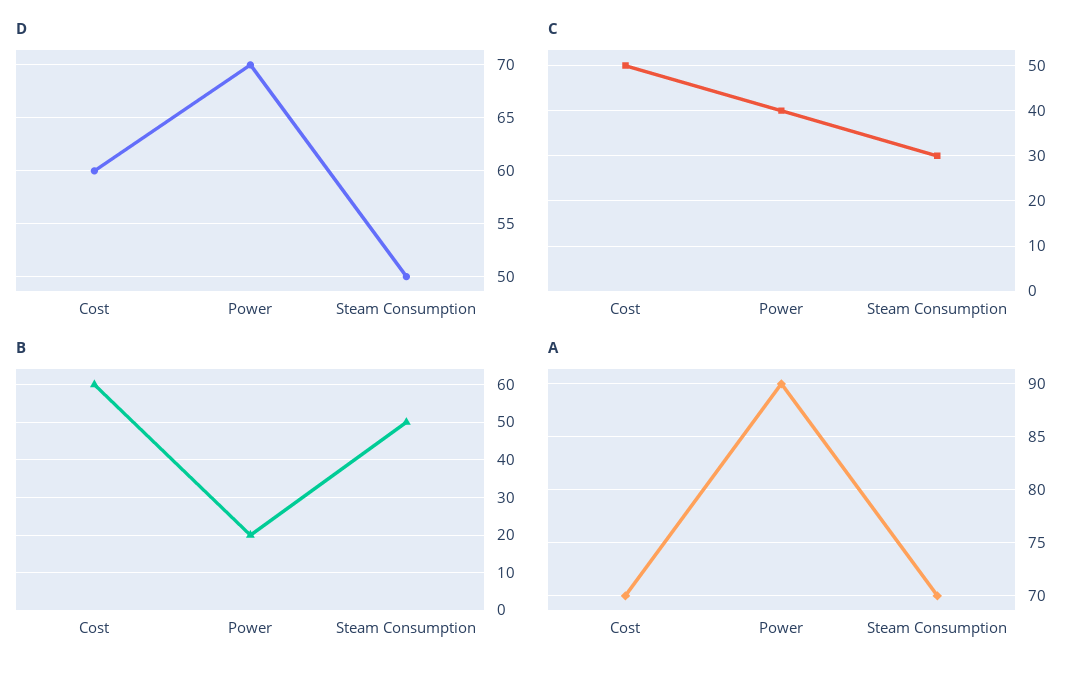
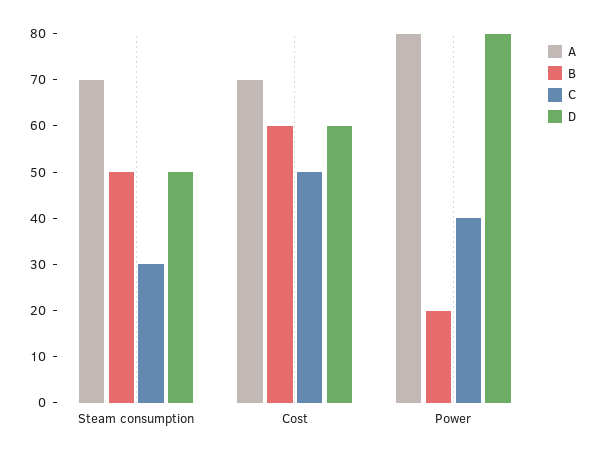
  {
    "D": {
      "Cost": 60,
-     "Power": 70,
+     "Power": 80,
      "Steam Consumption": 50
    },
    "C": {
      "Cost": 50,
      "Power": 40,
      "Steam Consumption": 30
    },
    "B": {
      "Cost": 60,
      "Power": 20,
      "Steam Consumption": 50
    },
    "A": {
      "Cost": 70,
-     "Power": 90,
+     "Power": 80,
      "Steam Consumption": 70
    }
  }

